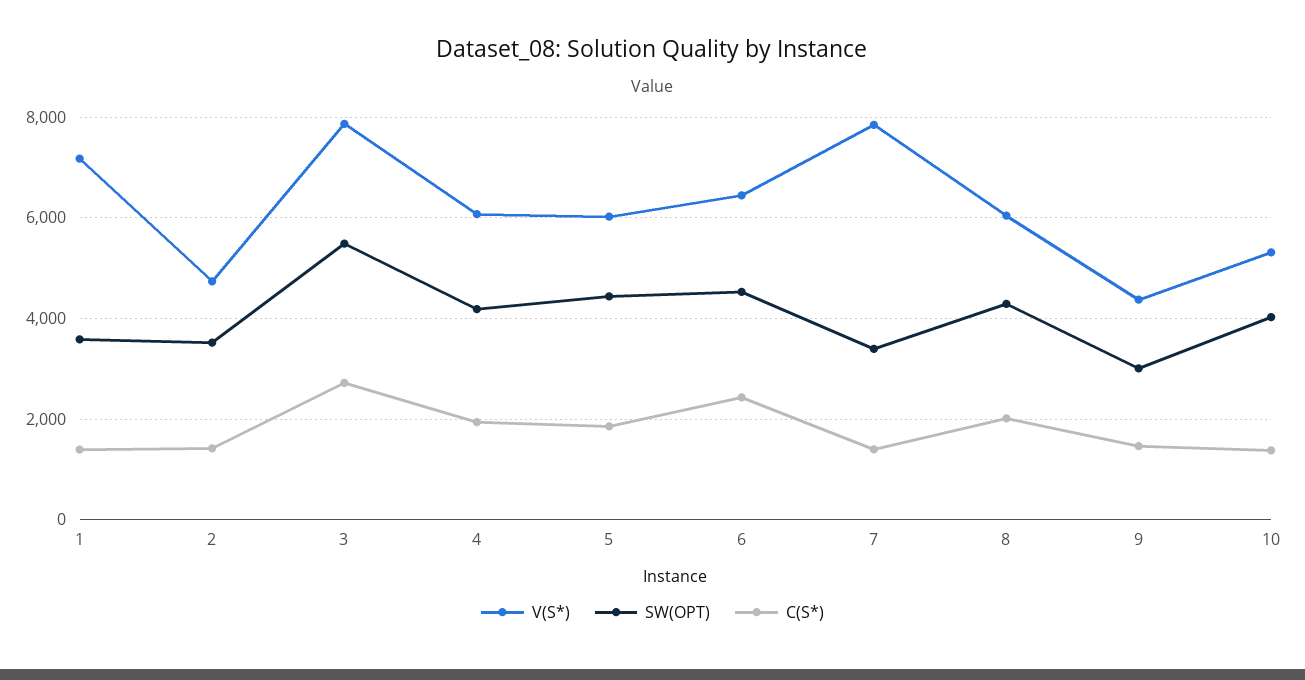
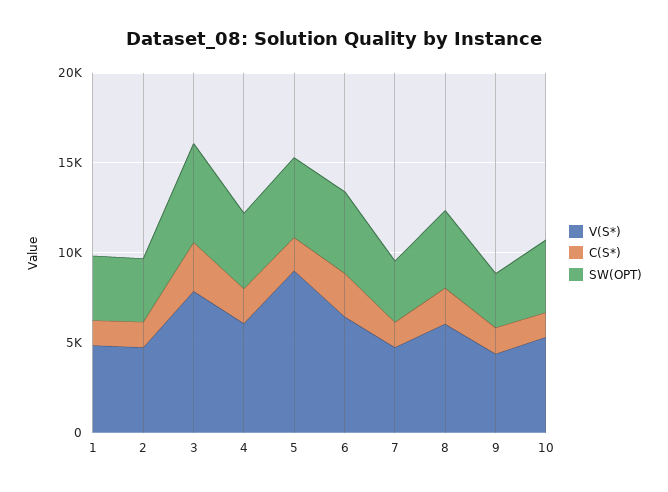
  {
    "V(S*)": {
-     "1": 7200,
+     "1": 5000,
      "2": 4800,
      "3": 7800,
      "4": 6000,
-     "5": 6000,
+     "5": 9000,
      "6": 6400,
-     "7": 7800,
+     "7": 5000,
      "8": 6000,
      "9": 4400,
      "10": 5400
    },
    "SW(OPT)": {
      "1": 3600,
      "2": 3600,
      "3": 5400,
      "4": 4200,
      "5": 4400,
      "6": 4600,
      "7": 3400,
      "8": 4200,
      "9": 3000,
      "10": 4000
    },
    "C(S*)": {
      "1": 1400,
      "2": 1400,
      "3": 2800,
      "4": 2000,
      "5": 1800,
      "6": 2400,
      "7": 1400,
      "8": 2000,
      "9": 1400,
      "10": 1400
    }
  }

